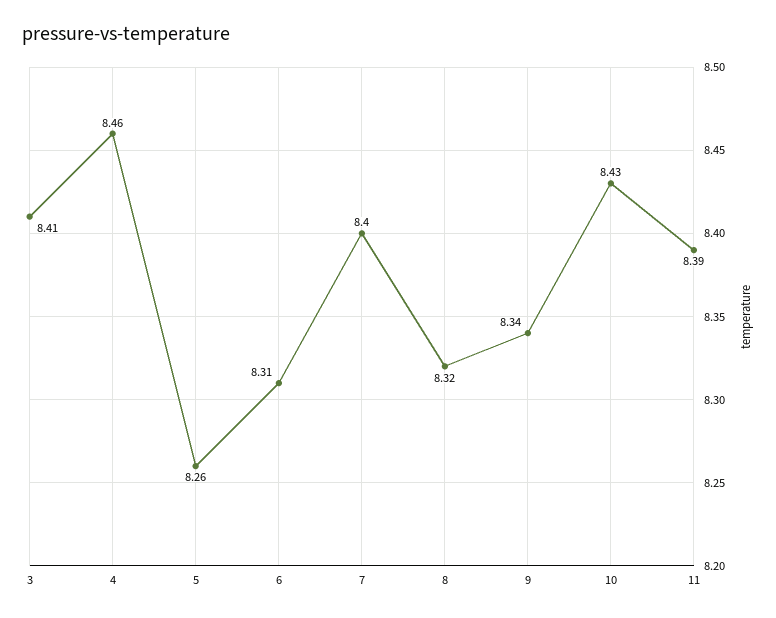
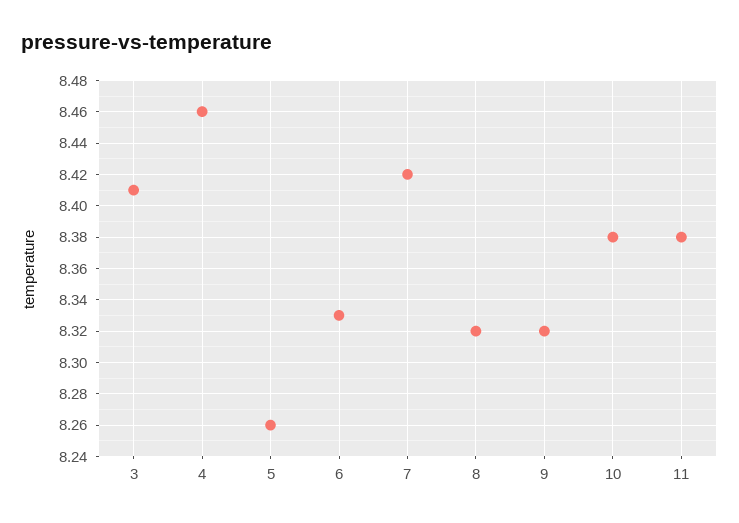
  {
    "3": 8.41,
    "4": 8.46,
    "5": 8.26,
-   "6": 8.31,
+   "6": 8.33,
-   "7": 8.4,
+   "7": 8.42,
    "8": 8.32,
-   "9": 8.34,
+   "9": 8.32,
-   "10": 8.43,
+   "10": 8.38,
-   "11": 8.39
+   "11": 8.38
  }

